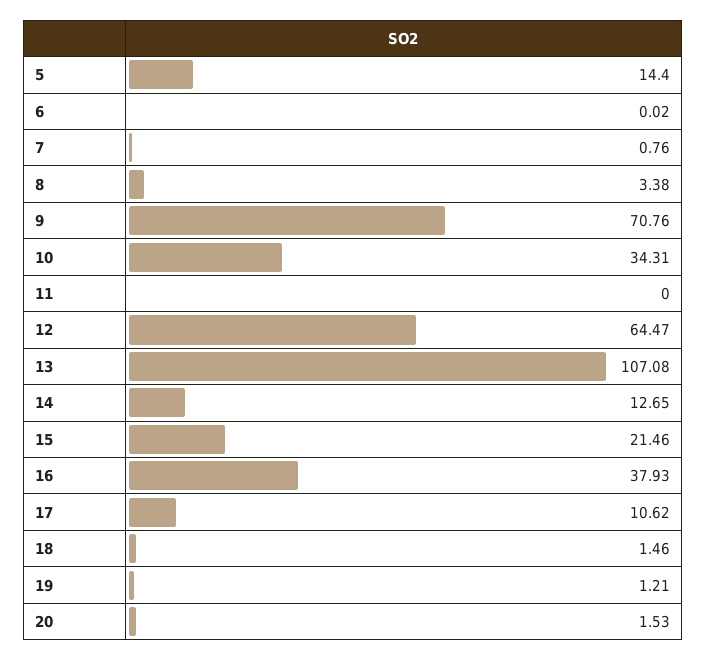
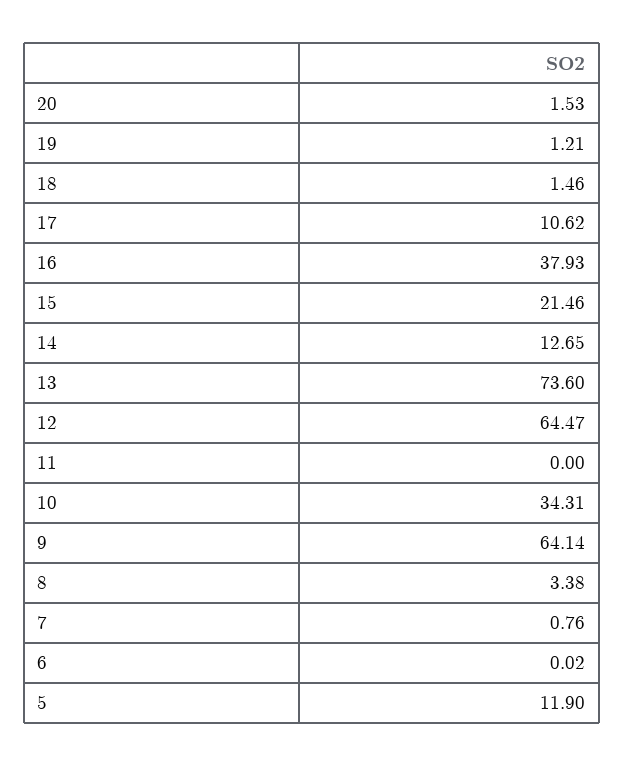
  {
-   "5": 14.4,
+   "5": 11.9,
    "6": 0.02,
    "7": 0.76,
    "8": 3.38,
-   "9": 70.76,
+   "9": 64.14,
    "10": 34.31,
    "11": 0,
    "12": 64.47,
-   "13": 107.08,
+   "13": 73.6,
    "14": 12.65,
    "15": 21.46,
    "16": 37.93,
    "17": 10.62,
    "18": 1.46,
    "19": 1.21,
    "20": 1.53
  }

